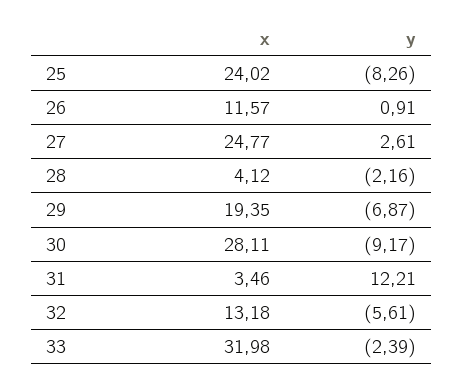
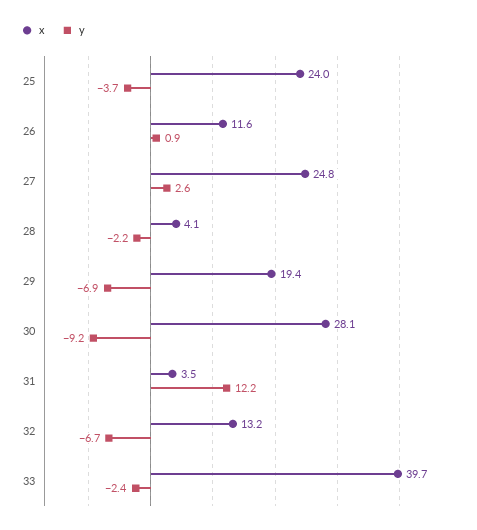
  {
    "x": {
      "25": 24.02,
      "26": 11.57,
      "27": 24.77,
      "28": 4.12,
      "29": 19.35,
      "30": 28.11,
      "31": 3.46,
      "32": 13.18,
-     "33": 31.98
+     "33": 39.7
    },
    "y": {
-     "25": -8.26,
+     "25": -3.7,
      "26": 0.91,
      "27": 2.61,
      "28": -2.16,
      "29": -6.87,
      "30": -9.17,
      "31": 12.21,
-     "32": -5.61,
+     "32": -6.7,
      "33": -2.39
    }
  }

